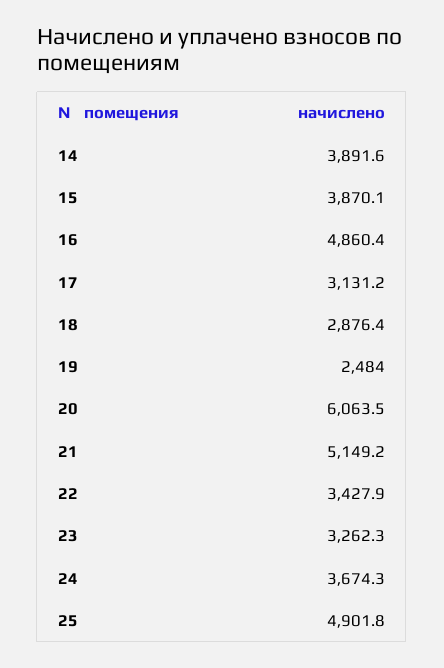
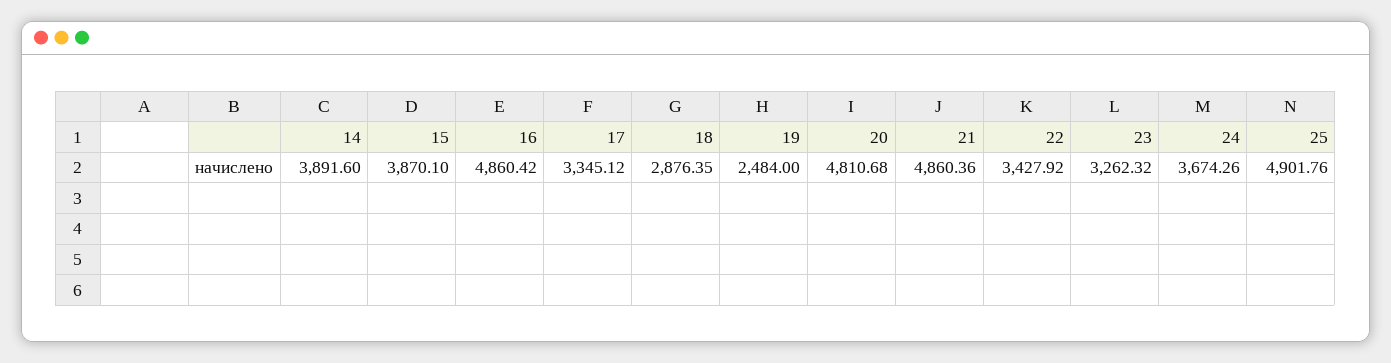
  {
    "14": 3891.6,
    "15": 3870.1,
    "16": 4860.42,
-   "17": 3131.2,
+   "17": 3345.12,
    "18": 2876.35,
    "19": 2484,
-   "20": 6063.5,
+   "20": 4810.68,
-   "21": 5149.2,
+   "21": 4860.36,
    "22": 3427.92,
    "23": 3262.32,
    "24": 3674.26,
    "25": 4901.76
  }

